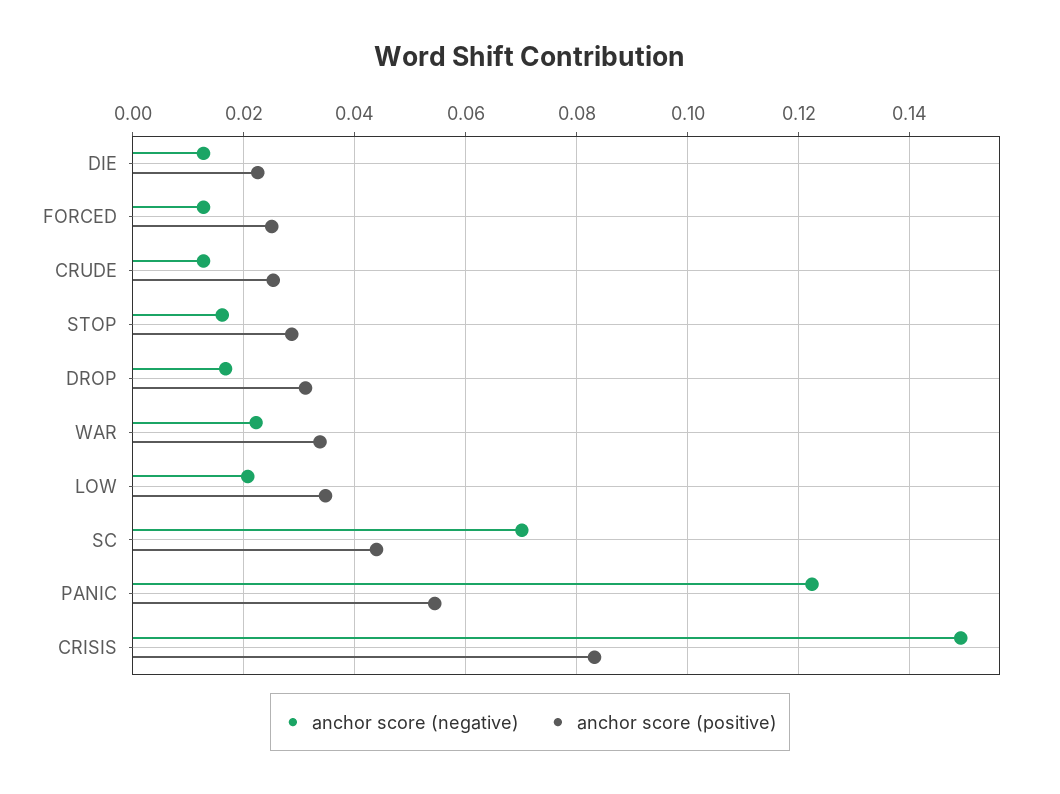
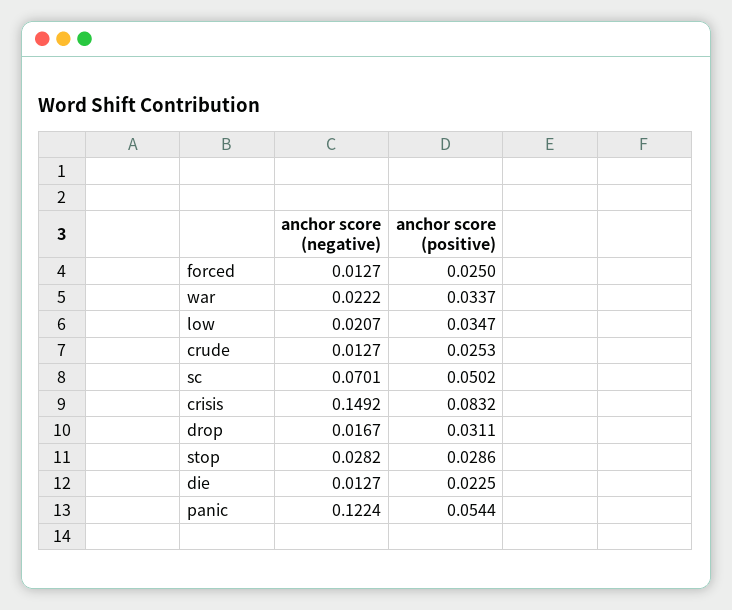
  {
    "anchor score (negative)": {
      "DIE": 0.0127,
      "FORCED": 0.0127,
      "CRUDE": 0.0127,
-     "STOP": 0.016,
+     "STOP": 0.0282,
      "DROP": 0.0167,
      "WAR": 0.0222,
      "LOW": 0.0207,
      "SC": 0.0701,
      "PANIC": 0.1224,
      "CRISIS": 0.1492
    },
    "anchor score (positive)": {
      "DIE": 0.0225,
      "FORCED": 0.025,
      "CRUDE": 0.0253,
      "STOP": 0.0286,
      "DROP": 0.0311,
      "WAR": 0.0337,
      "LOW": 0.0347,
-     "SC": 0.044,
+     "SC": 0.0502,
      "PANIC": 0.0544,
      "CRISIS": 0.0832
    }
  }

